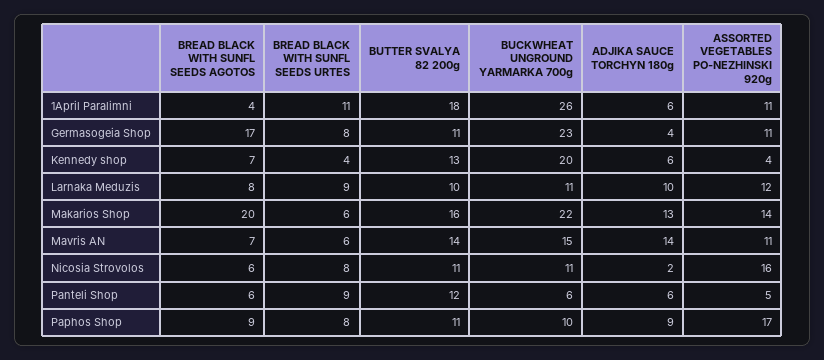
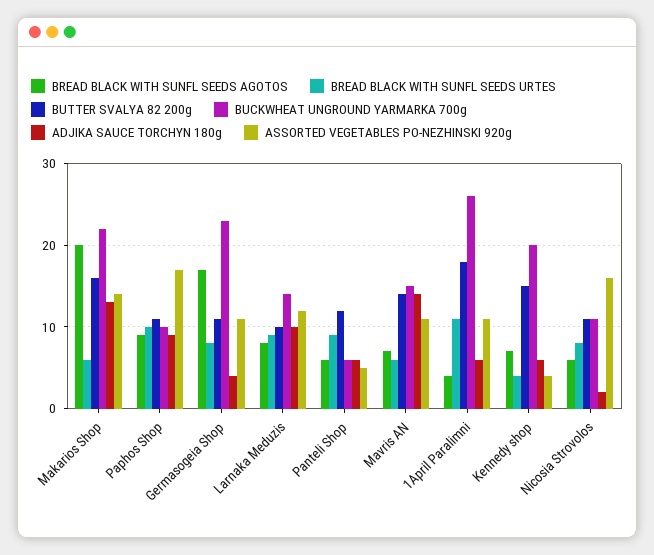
  {
    "BREAD BLACK WITH SUNFL SEEDS AGOTOS": {
      "1April Paralimni": 4,
      "Germasogeia Shop": 17,
      "Kennedy shop": 7,
      "Larnaka Meduzis": 8,
      "Makarios Shop": 20,
      "Mavris AN": 7,
      "Nicosia Strovolos": 6,
      "Panteli Shop": 6,
      "Paphos Shop": 9
    },
    "BREAD BLACK WITH SUNFL SEEDS URTES": {
      "1April Paralimni": 11,
      "Germasogeia Shop": 8,
      "Kennedy shop": 4,
      "Larnaka Meduzis": 9,
      "Makarios Shop": 6,
      "Mavris AN": 6,
      "Nicosia Strovolos": 8,
      "Panteli Shop": 9,
-     "Paphos Shop": 8
+     "Paphos Shop": 10
    },
    "BUTTER SVALYA 82 200g": {
      "1April Paralimni": 18,
      "Germasogeia Shop": 11,
-     "Kennedy shop": 13,
+     "Kennedy shop": 15,
      "Larnaka Meduzis": 10,
      "Makarios Shop": 16,
      "Mavris AN": 14,
      "Nicosia Strovolos": 11,
      "Panteli Shop": 12,
      "Paphos Shop": 11
    },
    "BUCKWHEAT UNGROUND YARMARKA 700g": {
      "1April Paralimni": 26,
      "Germasogeia Shop": 23,
      "Kennedy shop": 20,
-     "Larnaka Meduzis": 11,
+     "Larnaka Meduzis": 14,
      "Makarios Shop": 22,
      "Mavris AN": 15,
      "Nicosia Strovolos": 11,
      "Panteli Shop": 6,
      "Paphos Shop": 10
    },
    "ADJIKA SAUCE TORCHYN 180g": {
      "1April Paralimni": 6,
      "Germasogeia Shop": 4,
      "Kennedy shop": 6,
      "Larnaka Meduzis": 10,
      "Makarios Shop": 13,
      "Mavris AN": 14,
      "Nicosia Strovolos": 2,
      "Panteli Shop": 6,
      "Paphos Shop": 9
    },
    "ASSORTED VEGETABLES PO-NEZHINSKI 920g": {
      "1April Paralimni": 11,
      "Germasogeia Shop": 11,
      "Kennedy shop": 4,
      "Larnaka Meduzis": 12,
      "Makarios Shop": 14,
      "Mavris AN": 11,
      "Nicosia Strovolos": 16,
      "Panteli Shop": 5,
      "Paphos Shop": 17
    }
  }

